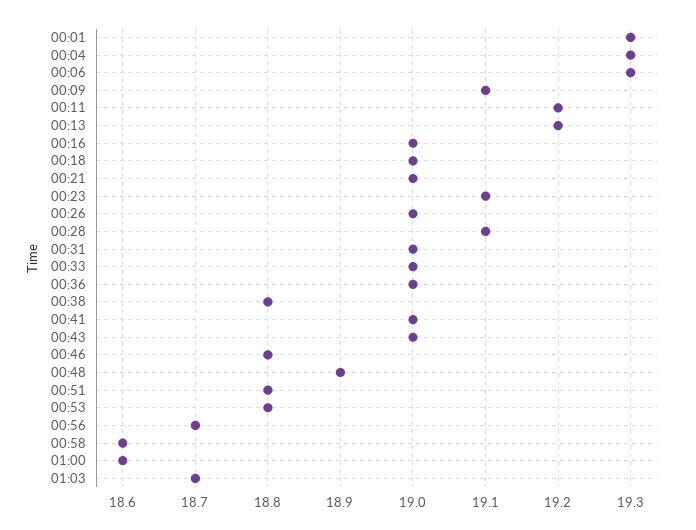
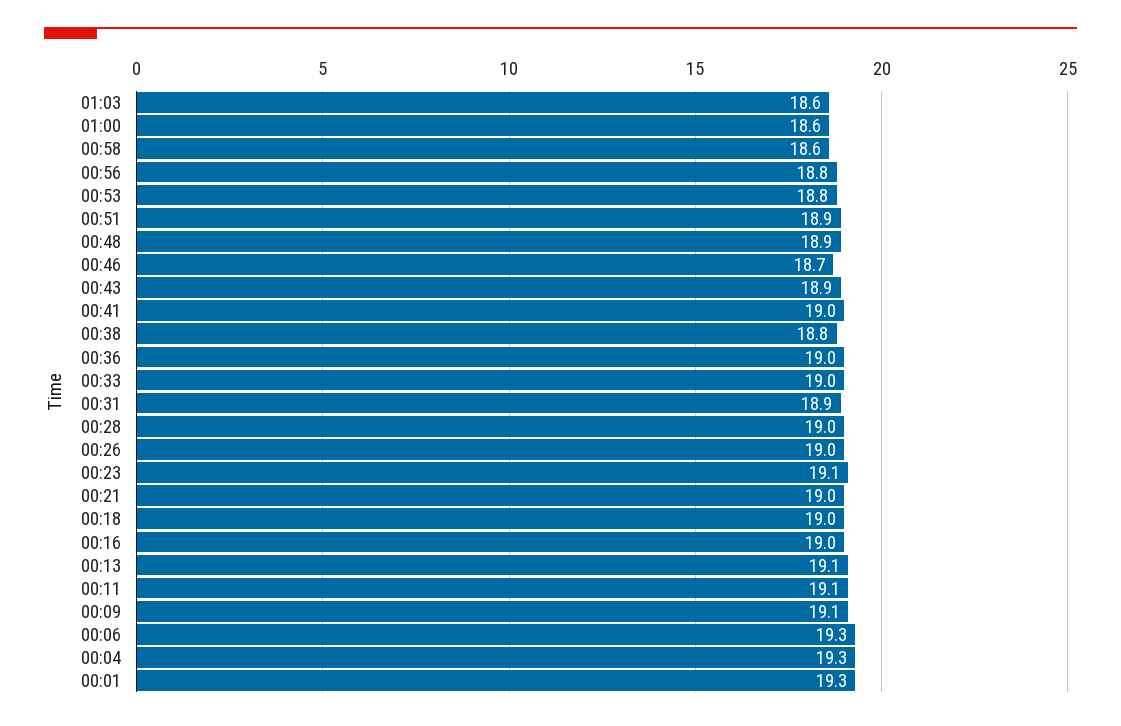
  {
    "00:01": 19.3,
    "00:04": 19.3,
    "00:06": 19.3,
    "00:09": 19.1,
-   "00:11": 19.2,
+   "00:11": 19.1,
-   "00:13": 19.2,
+   "00:13": 19.1,
    "00:16": 19,
    "00:18": 19,
    "00:21": 19,
    "00:23": 19.1,
    "00:26": 19,
-   "00:28": 19.1,
+   "00:28": 19,
-   "00:31": 19,
+   "00:31": 18.9,
    "00:33": 19,
    "00:36": 19,
    "00:38": 18.8,
    "00:41": 19,
-   "00:43": 19,
+   "00:43": 18.9,
-   "00:46": 18.8,
+   "00:46": 18.7,
    "00:48": 18.9,
-   "00:51": 18.8,
+   "00:51": 18.9,
    "00:53": 18.8,
-   "00:56": 18.7,
+   "00:56": 18.8,
    "00:58": 18.6,
    "01:00": 18.6,
-   "01:03": 18.7
+   "01:03": 18.6
  }

